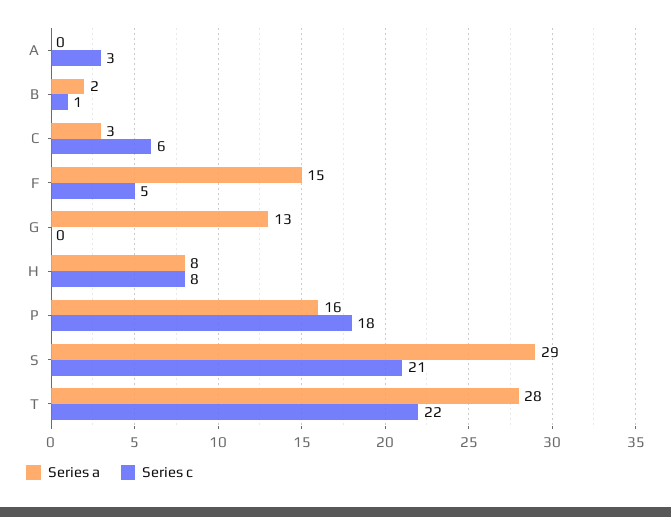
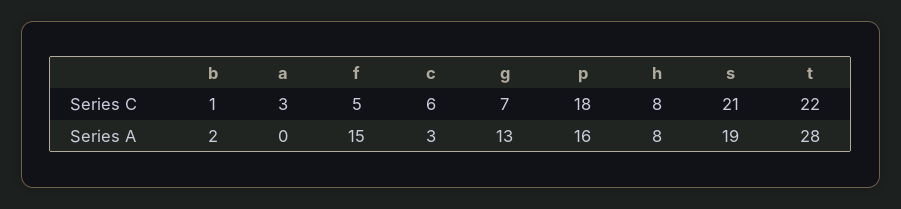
  {
    "Series a": {
      "A": 0,
      "B": 2,
      "C": 3,
      "F": 15,
      "G": 13,
      "H": 8,
      "P": 16,
-     "S": 29,
+     "S": 19,
      "T": 28
    },
    "Series c": {
      "A": 3,
      "B": 1,
      "C": 6,
      "F": 5,
-     "G": 0,
+     "G": 7,
      "H": 8,
      "P": 18,
      "S": 21,
      "T": 22
    }
  }

